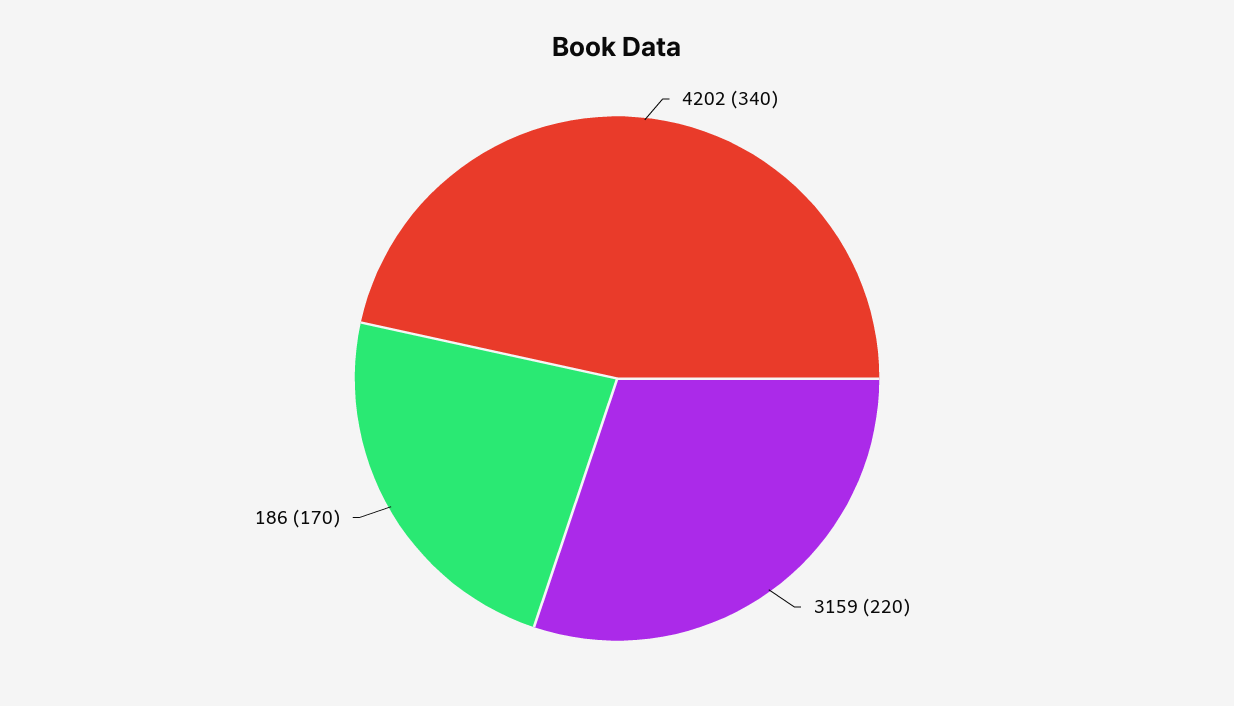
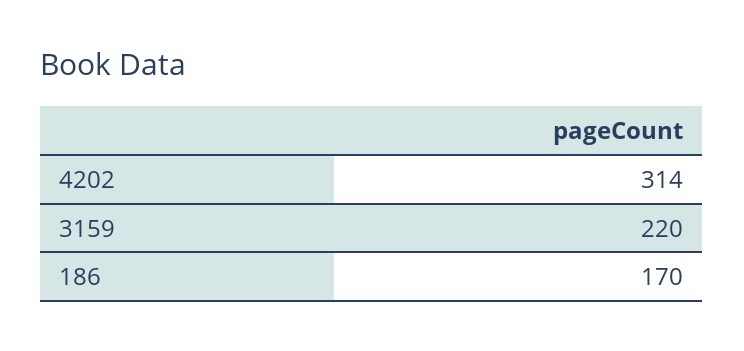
  {
-   "4202": 340,
+   "4202": 314,
    "3159": 220,
    "186": 170
  }

